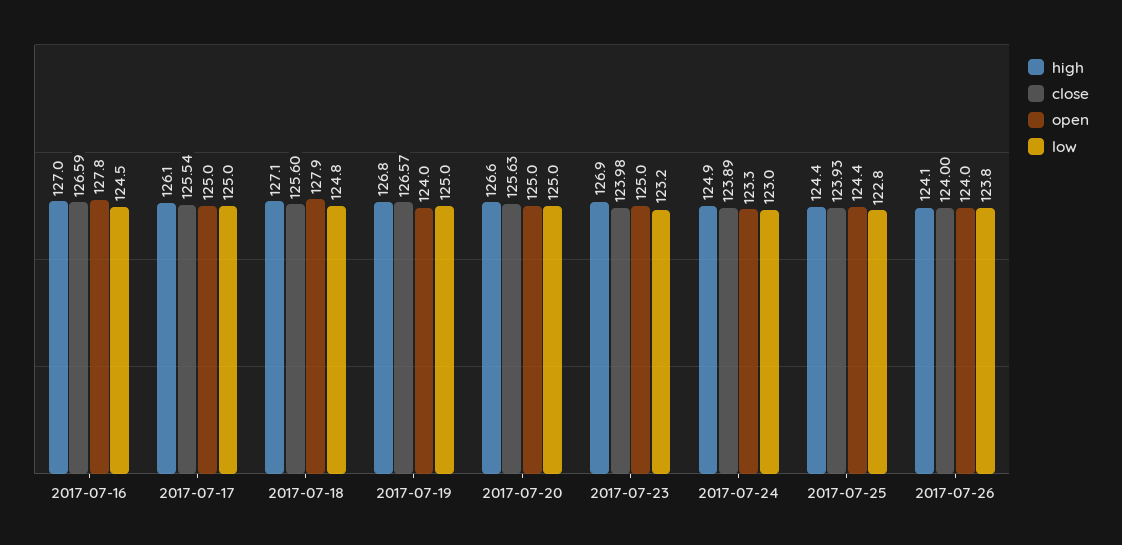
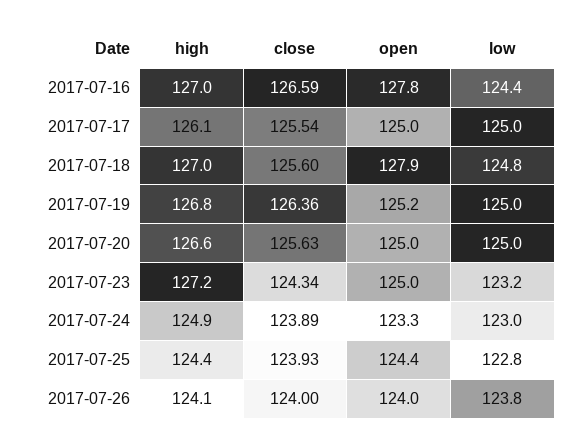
  {
    "high": {
      "2017-07-16": 127,
      "2017-07-17": 126.1,
-     "2017-07-18": 127.1,
+     "2017-07-18": 127,
      "2017-07-19": 126.8,
      "2017-07-20": 126.6,
-     "2017-07-23": 126.9,
+     "2017-07-23": 127.2,
      "2017-07-24": 124.9,
      "2017-07-25": 124.4,
      "2017-07-26": 124.1
    },
    "close": {
      "2017-07-16": 126.59,
      "2017-07-17": 125.54,
      "2017-07-18": 125.6,
-     "2017-07-19": 126.57,
+     "2017-07-19": 126.36,
      "2017-07-20": 125.63,
-     "2017-07-23": 123.98,
+     "2017-07-23": 124.34,
      "2017-07-24": 123.89,
      "2017-07-25": 123.93,
      "2017-07-26": 124
    },
    "open": {
      "2017-07-16": 127.8,
      "2017-07-17": 125,
      "2017-07-18": 127.9,
-     "2017-07-19": 124,
+     "2017-07-19": 125.2,
      "2017-07-20": 125,
      "2017-07-23": 125,
      "2017-07-24": 123.3,
      "2017-07-25": 124.4,
      "2017-07-26": 124
    },
    "low": {
-     "2017-07-16": 124.5,
+     "2017-07-16": 124.4,
      "2017-07-17": 125,
      "2017-07-18": 124.8,
      "2017-07-19": 125,
      "2017-07-20": 125,
      "2017-07-23": 123.2,
      "2017-07-24": 123,
      "2017-07-25": 122.8,
      "2017-07-26": 123.8
    }
  }

